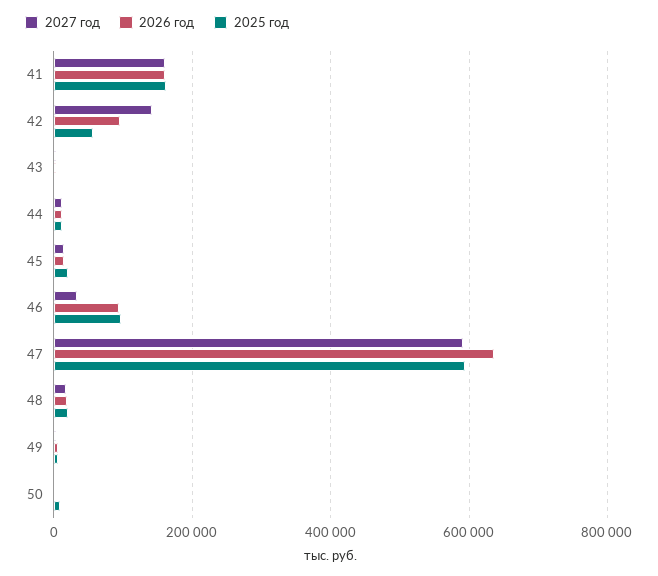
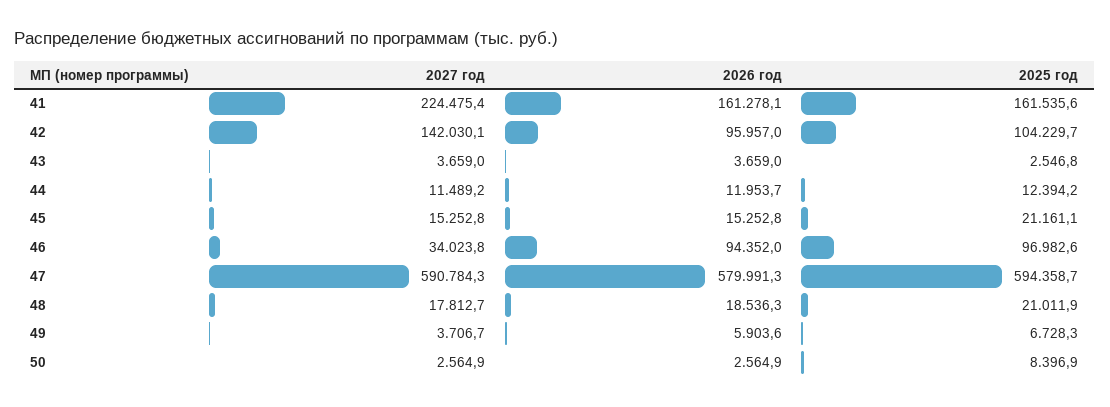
  {
    "2027 год": {
-     "41": 160000,
+     "41": 224475.4,
      "42": 142030.1,
      "43": 3659,
      "44": 11489.2,
      "45": 15252.8,
      "46": 34023.8,
      "47": 590784.3,
      "48": 17812.7,
      "49": 3706.7,
      "50": 2564.9
    },
    "2026 год": {
      "41": 161278.1,
      "42": 95957,
      "43": 3659,
      "44": 11953.7,
      "45": 15252.8,
      "46": 94352,
-     "47": 640000,
+     "47": 579991.3,
      "48": 18536.3,
      "49": 5903.6,
      "50": 2564.9
    },
    "2025 год": {
      "41": 161535.6,
-     "42": 60000,
+     "42": 104229.7,
      "43": 2546.8,
      "44": 12394.2,
      "45": 21161.1,
      "46": 96982.6,
      "47": 594358.7,
      "48": 21011.9,
      "49": 6728.3,
      "50": 8396.9
    }
  }

